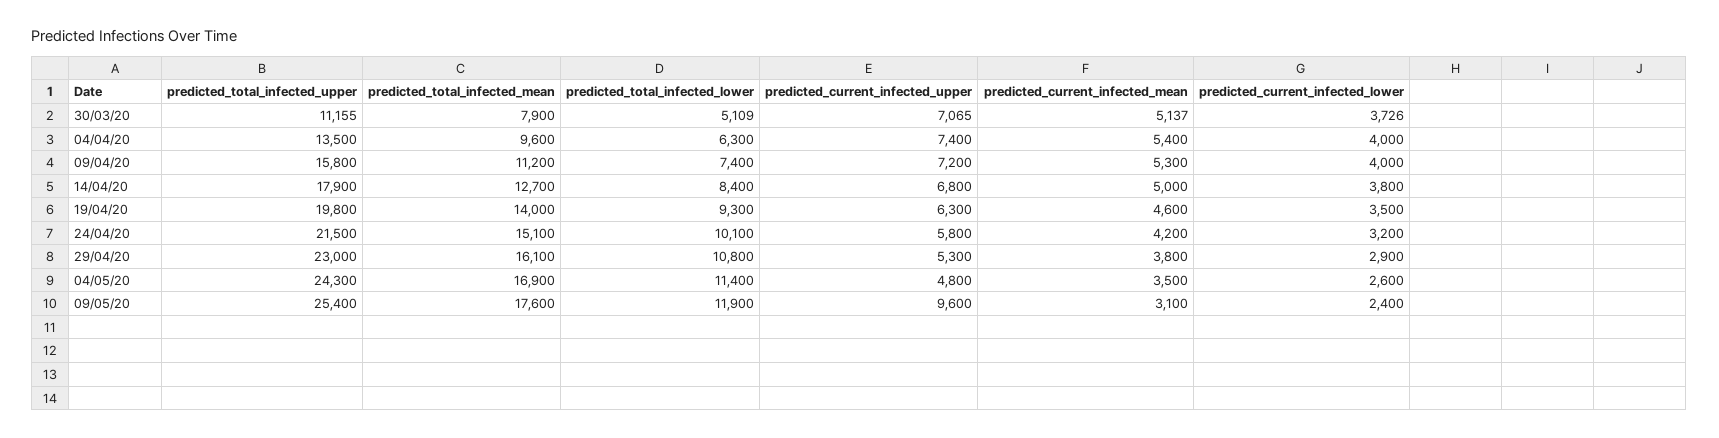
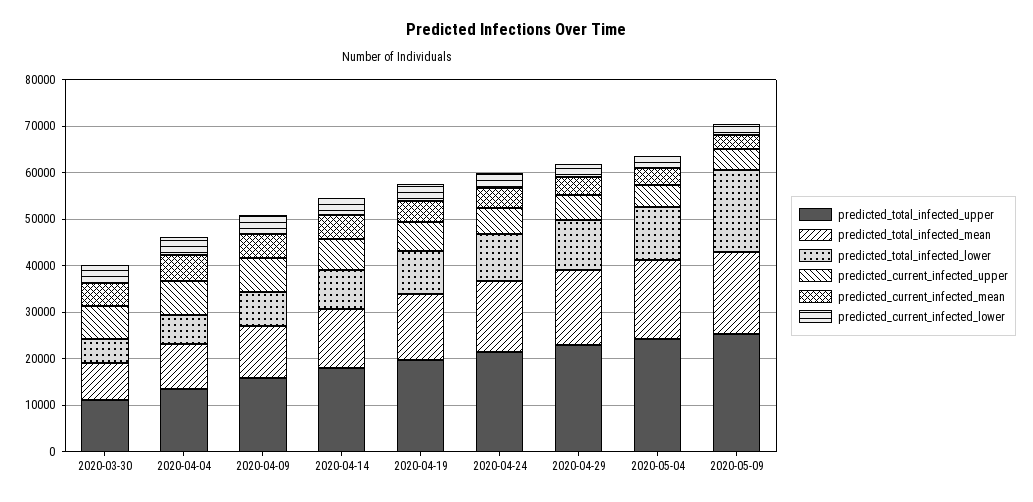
  {
    "predicted_total_infected_upper": {
      "30/03/20": 11155,
      "04/04/20": 13500,
      "09/04/20": 15800,
      "14/04/20": 17900,
      "19/04/20": 19800,
      "24/04/20": 21500,
      "29/04/20": 23000,
      "04/05/20": 24300,
      "09/05/20": 25400
    },
    "predicted_total_infected_mean": {
      "30/03/20": 7900,
      "04/04/20": 9600,
      "09/04/20": 11200,
      "14/04/20": 12700,
      "19/04/20": 14000,
      "24/04/20": 15100,
      "29/04/20": 16100,
      "04/05/20": 16900,
      "09/05/20": 17600
    },
    "predicted_total_infected_lower": {
      "30/03/20": 5109,
      "04/04/20": 6300,
      "09/04/20": 7400,
      "14/04/20": 8400,
      "19/04/20": 9300,
      "24/04/20": 10100,
      "29/04/20": 10800,
      "04/05/20": 11400,
-     "09/05/20": 11900
+     "09/05/20": 18000
    },
    "predicted_current_infected_upper": {
      "30/03/20": 7065,
      "04/04/20": 7400,
      "09/04/20": 7200,
      "14/04/20": 6800,
      "19/04/20": 6300,
      "24/04/20": 5800,
      "29/04/20": 5300,
      "04/05/20": 4800,
-     "09/05/20": 9600
+     "09/05/20": 4000
    },
    "predicted_current_infected_mean": {
      "30/03/20": 5137,
      "04/04/20": 5400,
      "09/04/20": 5300,
      "14/04/20": 5000,
      "19/04/20": 4600,
      "24/04/20": 4200,
      "29/04/20": 3800,
      "04/05/20": 3500,
      "09/05/20": 3100
    },
    "predicted_current_infected_lower": {
      "30/03/20": 3726,
      "04/04/20": 4000,
      "09/04/20": 4000,
      "14/04/20": 3800,
      "19/04/20": 3500,
      "24/04/20": 3200,
      "29/04/20": 2900,
      "04/05/20": 2600,
      "09/05/20": 2400
    }
  }

